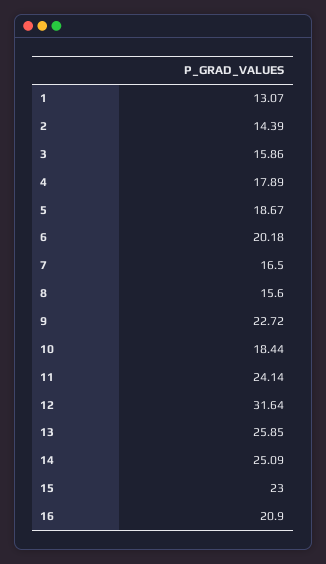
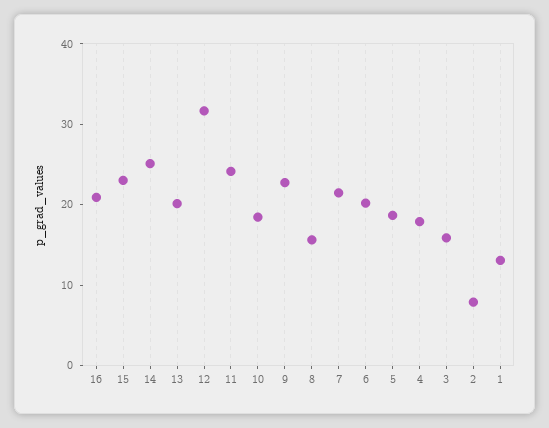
  {
    "1": 13.07,
-   "2": 14.39,
+   "2": 8,
    "3": 15.86,
    "4": 17.89,
    "5": 18.67,
    "6": 20.18,
-   "7": 16.5,
+   "7": 22,
    "8": 15.6,
    "9": 22.72,
    "10": 18.44,
    "11": 24.14,
    "12": 31.64,
-   "13": 25.85,
+   "13": 20,
    "14": 25.09,
    "15": 23,
    "16": 20.9
  }

